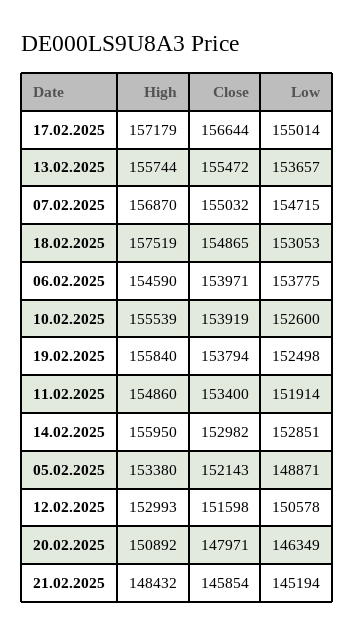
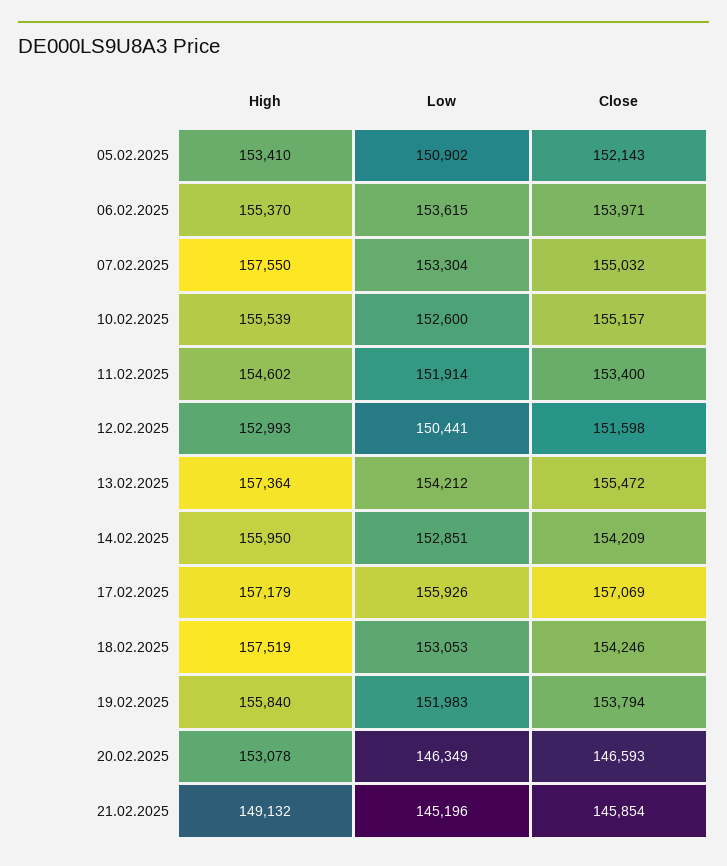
  {
    "High": {
      "17.02.2025": 157179,
-     "13.02.2025": 155744,
+     "13.02.2025": 157364,
-     "07.02.2025": 156870,
+     "07.02.2025": 157550,
      "18.02.2025": 157519,
-     "06.02.2025": 154590,
+     "06.02.2025": 155370,
      "10.02.2025": 155539,
      "19.02.2025": 155840,
-     "11.02.2025": 154860,
+     "11.02.2025": 154602,
      "14.02.2025": 155950,
-     "05.02.2025": 153380,
+     "05.02.2025": 153410,
      "12.02.2025": 152993,
-     "20.02.2025": 150892,
+     "20.02.2025": 153078,
-     "21.02.2025": 148432
+     "21.02.2025": 149132
    },
    "Close": {
-     "17.02.2025": 156644,
+     "17.02.2025": 157069,
      "13.02.2025": 155472,
      "07.02.2025": 155032,
-     "18.02.2025": 154865,
+     "18.02.2025": 154246,
      "06.02.2025": 153971,
-     "10.02.2025": 153919,
+     "10.02.2025": 155157,
      "19.02.2025": 153794,
      "11.02.2025": 153400,
-     "14.02.2025": 152982,
+     "14.02.2025": 154209,
      "05.02.2025": 152143,
      "12.02.2025": 151598,
-     "20.02.2025": 147971,
+     "20.02.2025": 146593,
      "21.02.2025": 145854
    },
    "Low": {
-     "17.02.2025": 155014,
+     "17.02.2025": 155926,
-     "13.02.2025": 153657,
+     "13.02.2025": 154212,
-     "07.02.2025": 154715,
+     "07.02.2025": 153304,
      "18.02.2025": 153053,
-     "06.02.2025": 153775,
+     "06.02.2025": 153615,
      "10.02.2025": 152600,
-     "19.02.2025": 152498,
+     "19.02.2025": 151983,
      "11.02.2025": 151914,
      "14.02.2025": 152851,
-     "05.02.2025": 148871,
+     "05.02.2025": 150902,
-     "12.02.2025": 150578,
+     "12.02.2025": 150441,
      "20.02.2025": 146349,
-     "21.02.2025": 145194
+     "21.02.2025": 145196
    }
  }

